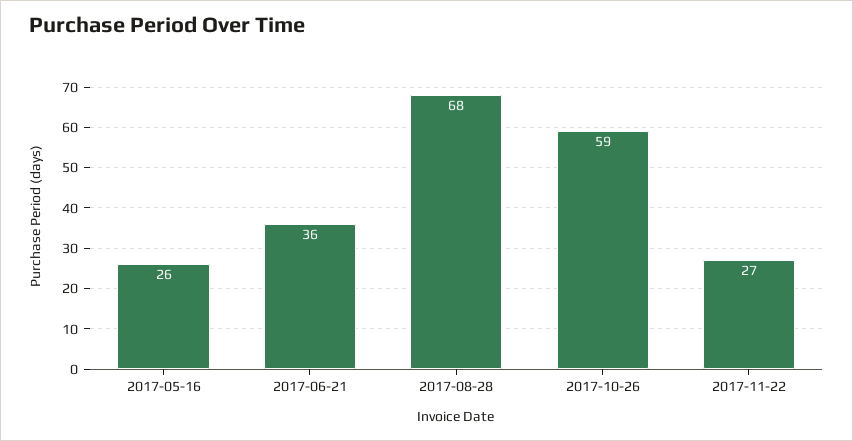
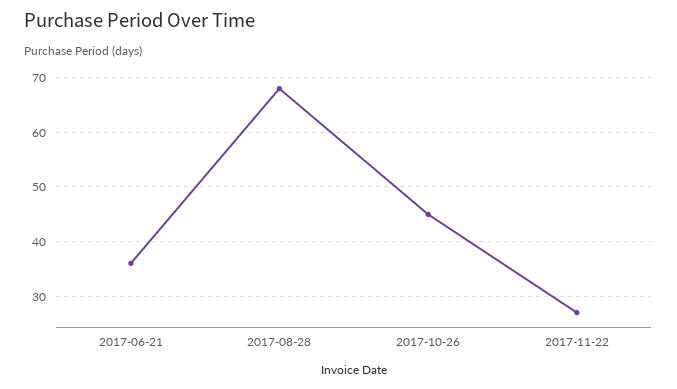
  {
-   "2017-05-16": 26,
    "2017-06-21": 36,
    "2017-08-28": 68,
-   "2017-10-26": 59,
+   "2017-10-26": 45,
    "2017-11-22": 27
  }

